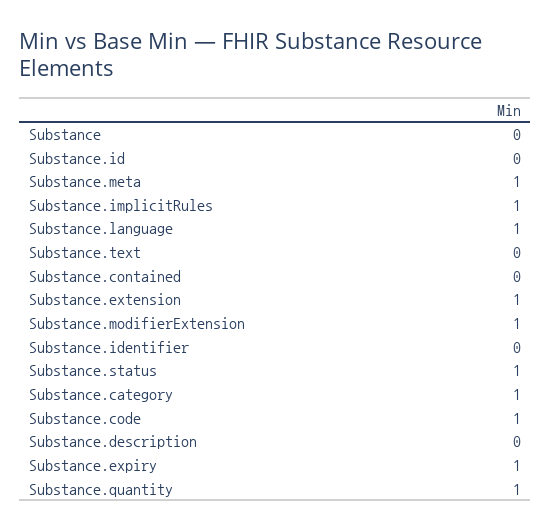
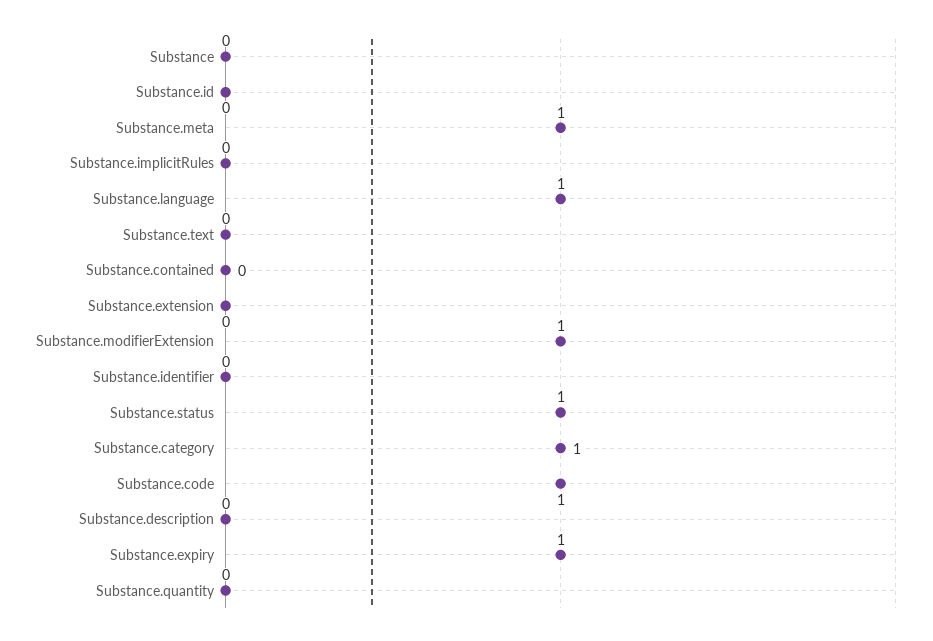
  {
    "Substance": 0,
    "Substance.id": 0,
    "Substance.meta": 1,
-   "Substance.implicitRules": 1,
+   "Substance.implicitRules": 0,
    "Substance.language": 1,
    "Substance.text": 0,
    "Substance.contained": 0,
-   "Substance.extension": 1,
+   "Substance.extension": 0,
    "Substance.modifierExtension": 1,
    "Substance.identifier": 0,
    "Substance.status": 1,
    "Substance.category": 1,
    "Substance.code": 1,
    "Substance.description": 0,
    "Substance.expiry": 1,
-   "Substance.quantity": 1
+   "Substance.quantity": 0
  }

